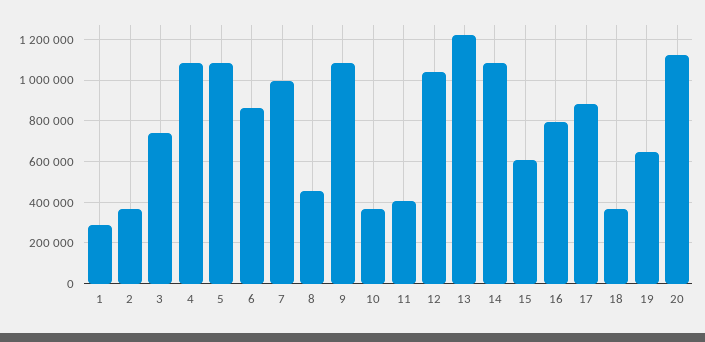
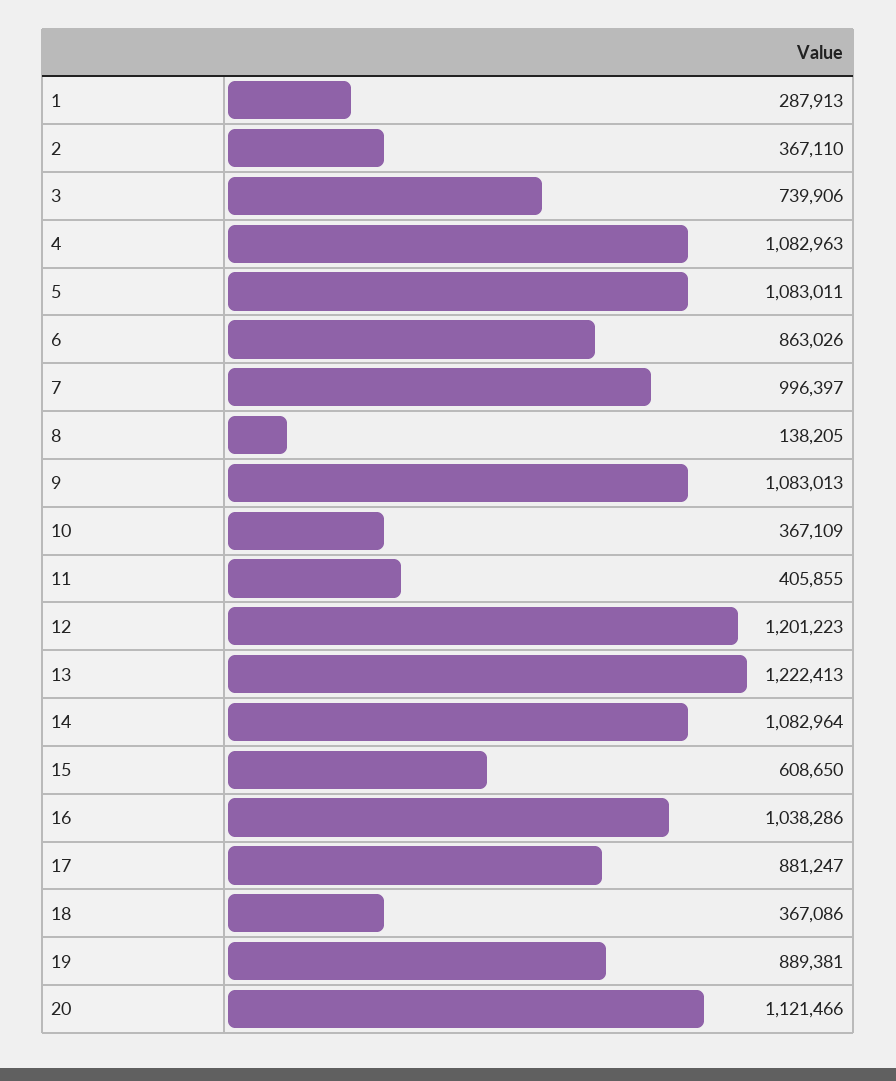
  {
    "1": 287913,
    "2": 367110,
    "3": 739906,
    "4": 1082963,
    "5": 1083011,
    "6": 863026,
    "7": 996397,
-   "8": 450000,
+   "8": 138205,
    "9": 1083013,
    "10": 367109,
    "11": 405855,
-   "12": 1050000,
+   "12": 1201223,
    "13": 1222413,
    "14": 1082964,
    "15": 608650,
-   "16": 800000,
+   "16": 1038286,
    "17": 881247,
    "18": 367086,
-   "19": 650000,
+   "19": 889381,
    "20": 1121466
  }

